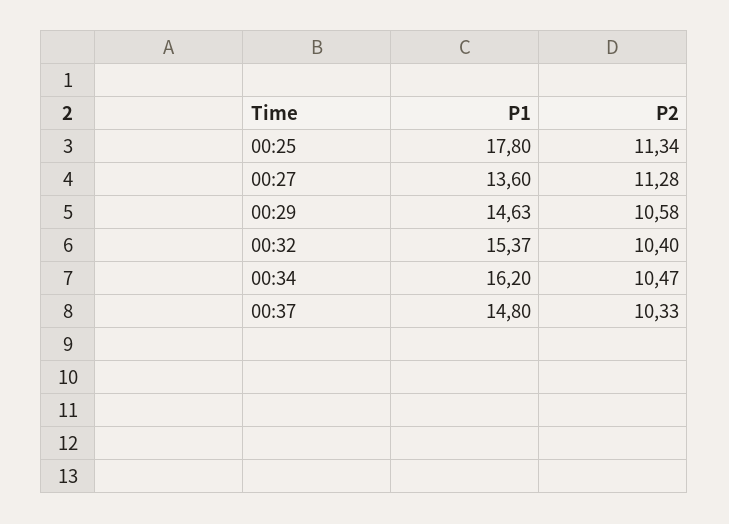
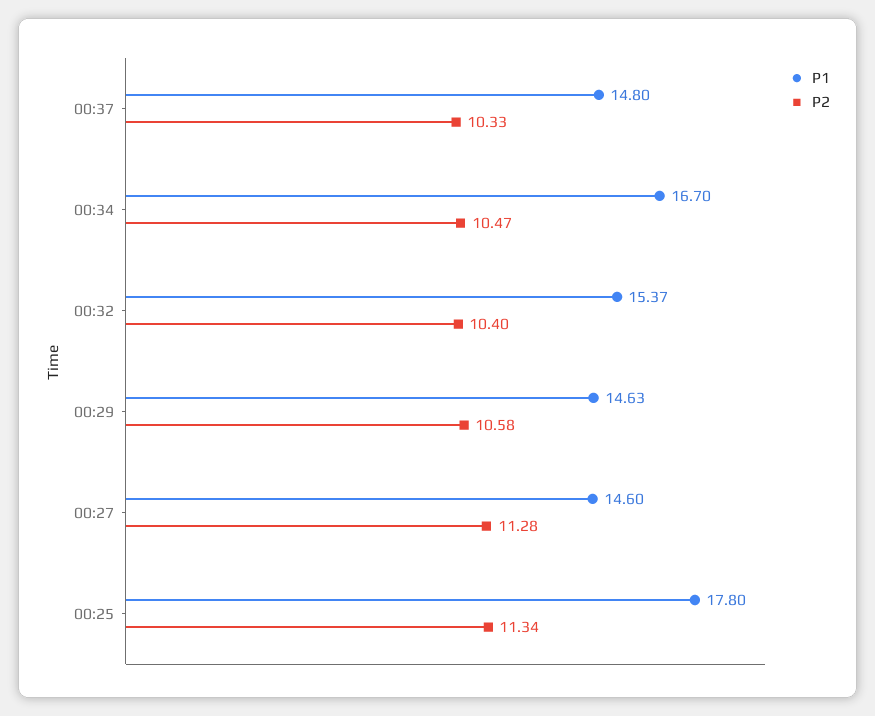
  {
    "P1": {
      "00:25": 17.8,
-     "00:27": 13.6,
+     "00:27": 14.6,
      "00:29": 14.63,
      "00:32": 15.37,
-     "00:34": 16.2,
+     "00:34": 16.7,
      "00:37": 14.8
    },
    "P2": {
      "00:25": 11.34,
      "00:27": 11.28,
      "00:29": 10.58,
      "00:32": 10.4,
      "00:34": 10.47,
      "00:37": 10.33
    }
  }

